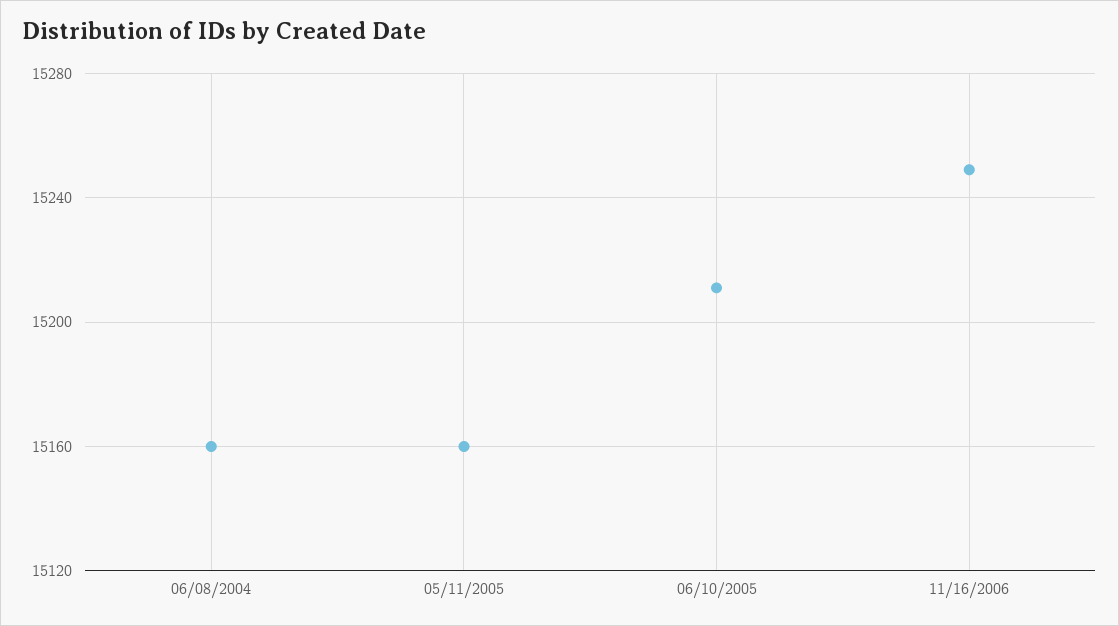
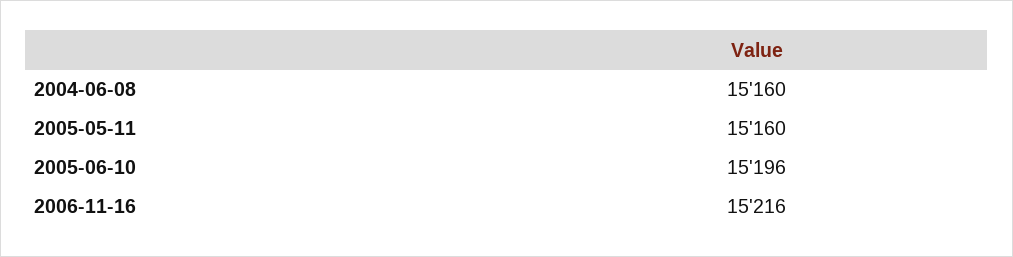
  {
    "06/08/2004": 15160,
    "05/11/2005": 15160,
-   "06/10/2005": 15210,
+   "06/10/2005": 15196,
-   "11/16/2006": 15250
+   "11/16/2006": 15216
  }

